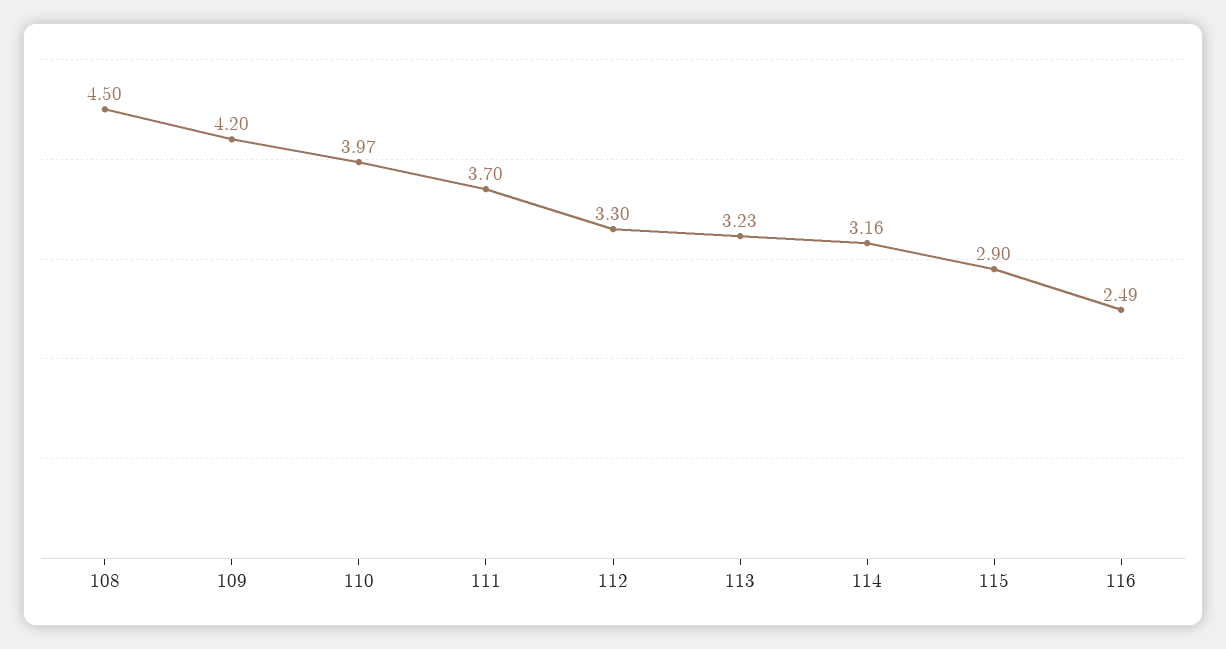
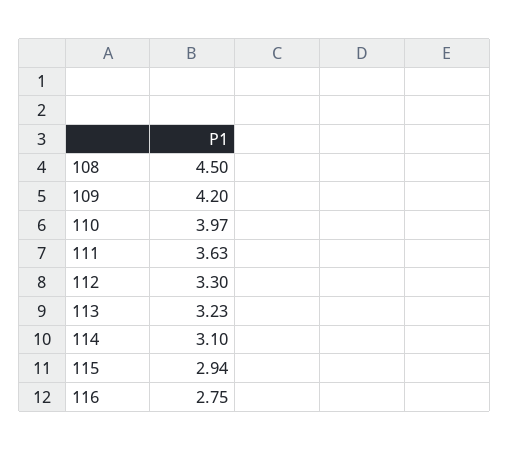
  {
    "108": 4.5,
    "109": 4.2,
    "110": 3.97,
-   "111": 3.7,
+   "111": 3.63,
    "112": 3.3,
    "113": 3.23,
-   "114": 3.16,
+   "114": 3.1,
-   "115": 2.9,
+   "115": 2.94,
-   "116": 2.49
+   "116": 2.75
  }

